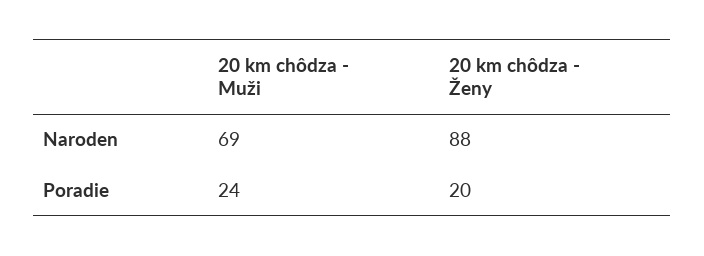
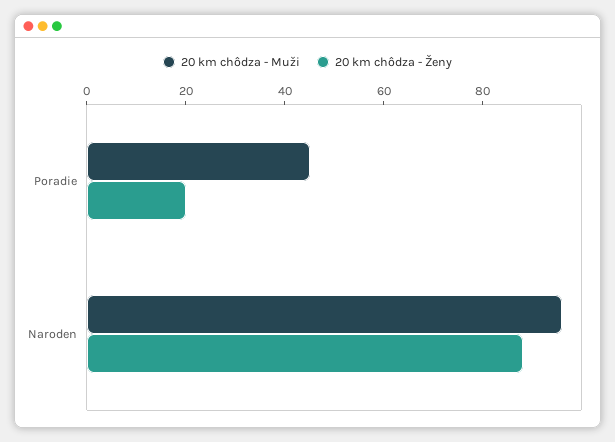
  {
    "20 km chôdza - Muži": {
-     "Naroden": 69,
+     "Naroden": 95,
-     "Poradie": 24
+     "Poradie": 45
    },
    "20 km chôdza - Ženy": {
      "Naroden": 88,
      "Poradie": 20
    }
  }

